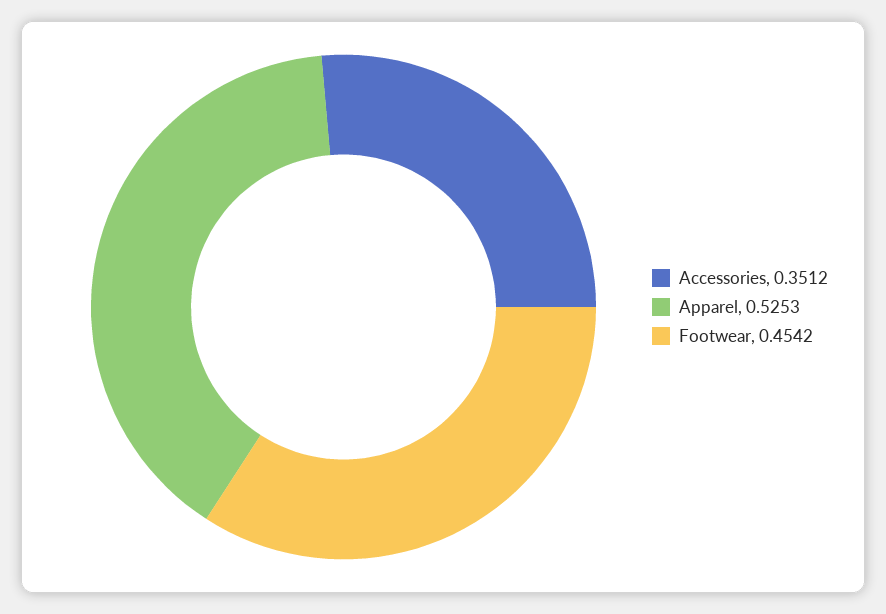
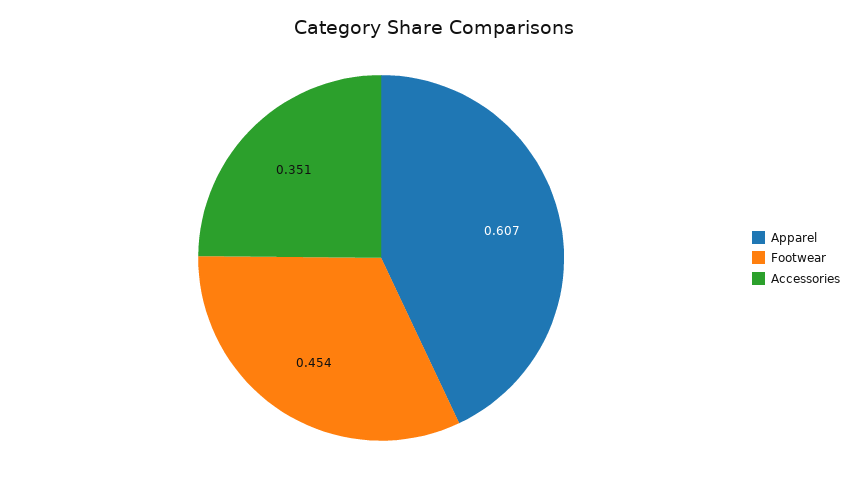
  {
    "Accessories": 0.3512,
-   "Apparel": 0.5253,
+   "Apparel": 0.607,
    "Footwear": 0.4542
  }

